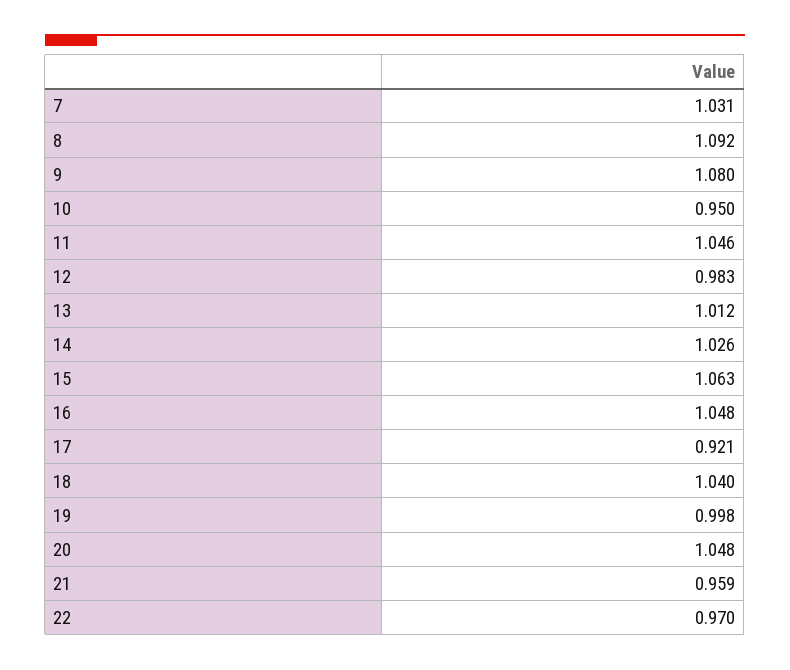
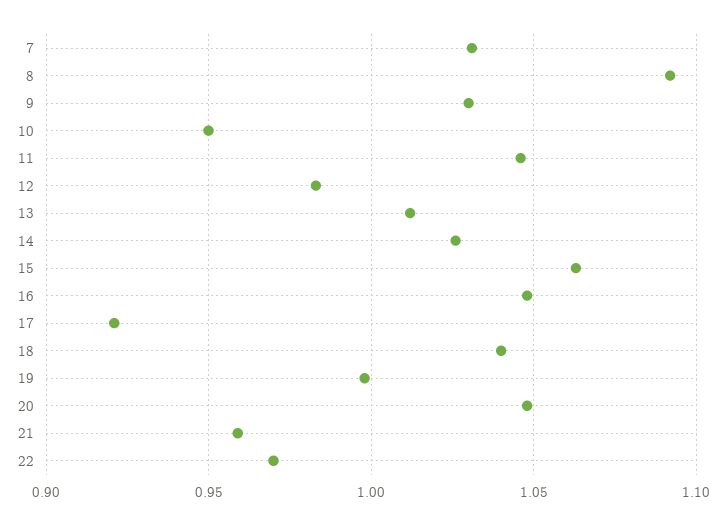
  {
    "7": 1.031,
    "8": 1.092,
-   "9": 1.08,
+   "9": 1.03,
    "10": 0.95,
    "11": 1.046,
    "12": 0.983,
    "13": 1.012,
    "14": 1.026,
    "15": 1.063,
    "16": 1.048,
    "17": 0.921,
    "18": 1.04,
    "19": 0.998,
    "20": 1.048,
    "21": 0.959,
    "22": 0.97
  }

